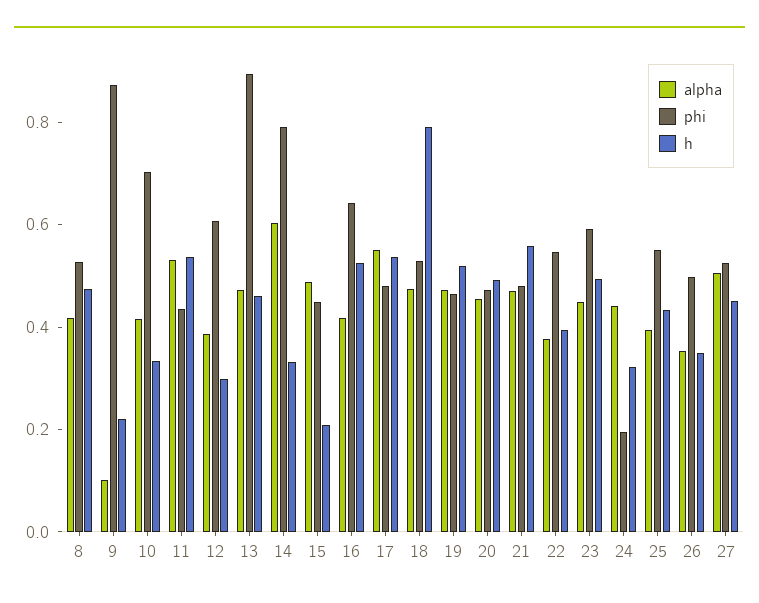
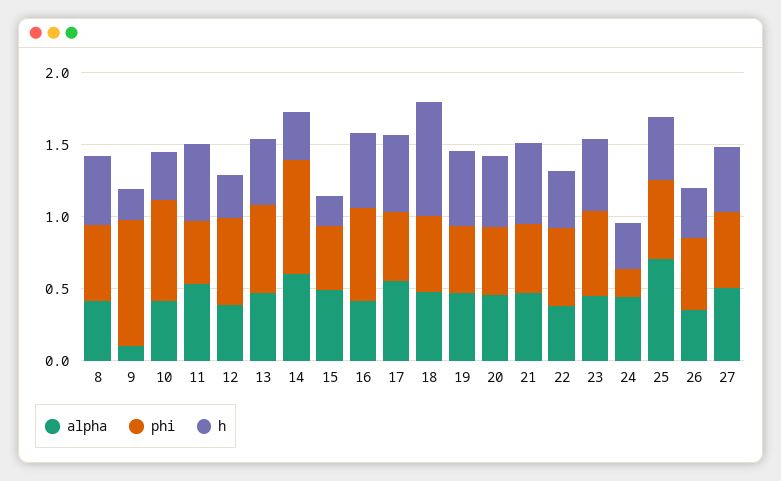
  {
    "alpha": {
      "8": 0.4,
      "9": 0.1,
      "10": 0.4,
      "11": 0.55,
      "12": 0.4,
      "13": 0.45,
      "14": 0.6,
      "15": 0.5,
      "16": 0.4,
      "17": 0.55,
      "18": 0.45,
      "19": 0.45,
      "20": 0.45,
      "21": 0.45,
      "22": 0.4,
      "23": 0.45,
      "24": 0.45,
-     "25": 0.4,
+     "25": 0.7,
      "26": 0.35,
      "27": 0.5
    },
    "phi": {
      "8": 0.55,
      "9": 0.85,
      "10": 0.7,
      "11": 0.45,
      "12": 0.6,
-     "13": 0.9,
+     "13": 0.6,
      "14": 0.8,
      "15": 0.45,
      "16": 0.65,
      "17": 0.5,
      "18": 0.55,
      "19": 0.45,
      "20": 0.45,
      "21": 0.5,
      "22": 0.55,
      "23": 0.6,
      "24": 0.2,
      "25": 0.55,
      "26": 0.5,
      "27": 0.55
    },
    "h": {
      "8": 0.45,
      "9": 0.2,
      "10": 0.35,
      "11": 0.55,
      "12": 0.3,
      "13": 0.45,
      "14": 0.35,
      "15": 0.2,
      "16": 0.5,
      "17": 0.55,
      "18": 0.8,
      "19": 0.5,
      "20": 0.5,
      "21": 0.55,
      "22": 0.4,
      "23": 0.5,
      "24": 0.3,
      "25": 0.45,
      "26": 0.35,
      "27": 0.45
    }
  }

